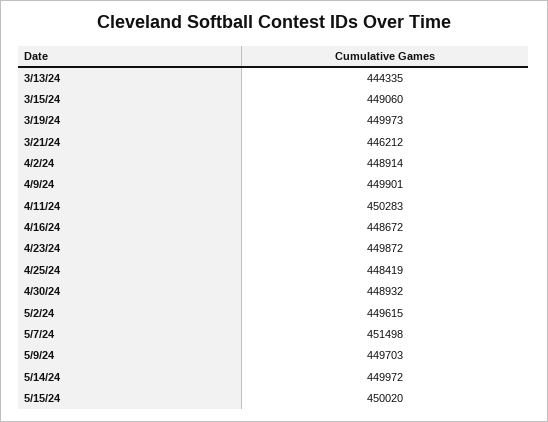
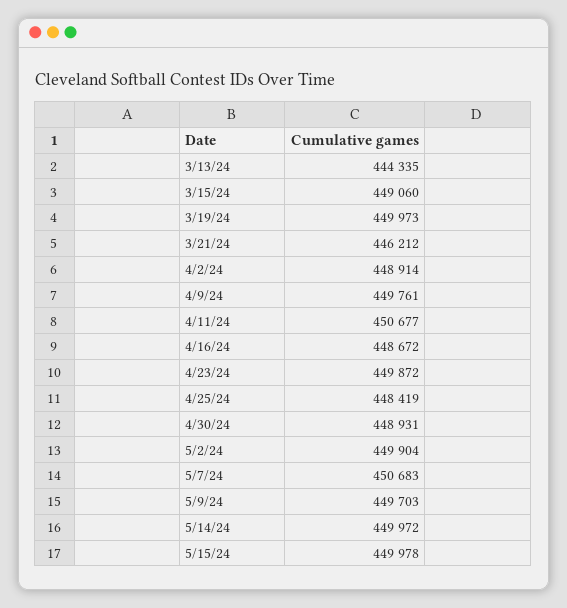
  {
    "3/13/24": 444335,
    "3/15/24": 449060,
    "3/19/24": 449973,
    "3/21/24": 446212,
    "4/2/24": 448914,
-   "4/9/24": 449901,
+   "4/9/24": 449761,
-   "4/11/24": 450283,
+   "4/11/24": 450677,
    "4/16/24": 448672,
    "4/23/24": 449872,
    "4/25/24": 448419,
-   "4/30/24": 448932,
+   "4/30/24": 448931,
-   "5/2/24": 449615,
+   "5/2/24": 449904,
-   "5/7/24": 451498,
+   "5/7/24": 450683,
    "5/9/24": 449703,
    "5/14/24": 449972,
-   "5/15/24": 450020
+   "5/15/24": 449978
  }

